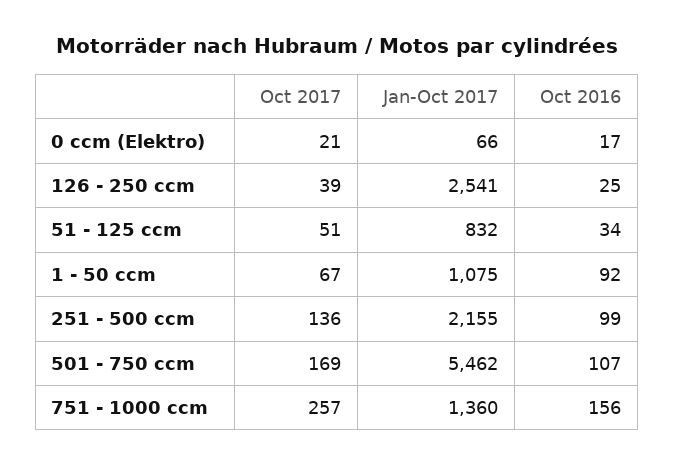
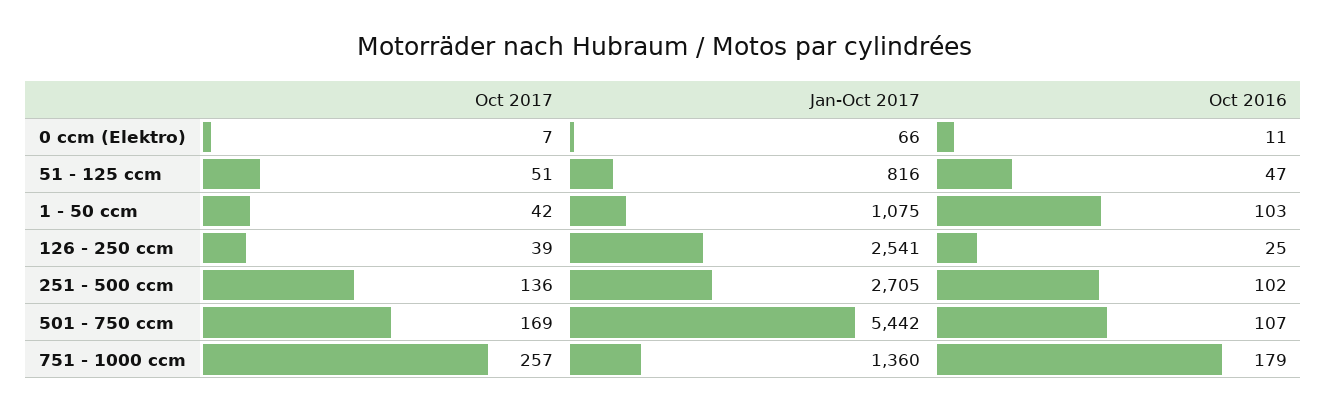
  {
    "Oct 2017": {
-     "0 ccm (Elektro)": 21,
+     "0 ccm (Elektro)": 7,
      "126 - 250 ccm": 39,
      "51 - 125 ccm": 51,
-     "1 - 50 ccm": 67,
+     "1 - 50 ccm": 42,
      "251 - 500 ccm": 136,
      "501 - 750 ccm": 169,
      "751 - 1000 ccm": 257
    },
    "Jan-Oct 2017": {
      "0 ccm (Elektro)": 66,
      "126 - 250 ccm": 2541,
-     "51 - 125 ccm": 832,
+     "51 - 125 ccm": 816,
      "1 - 50 ccm": 1075,
-     "251 - 500 ccm": 2155,
+     "251 - 500 ccm": 2705,
-     "501 - 750 ccm": 5462,
+     "501 - 750 ccm": 5442,
      "751 - 1000 ccm": 1360
    },
    "Oct 2016": {
-     "0 ccm (Elektro)": 17,
+     "0 ccm (Elektro)": 11,
      "126 - 250 ccm": 25,
-     "51 - 125 ccm": 34,
+     "51 - 125 ccm": 47,
-     "1 - 50 ccm": 92,
+     "1 - 50 ccm": 103,
-     "251 - 500 ccm": 99,
+     "251 - 500 ccm": 102,
      "501 - 750 ccm": 107,
-     "751 - 1000 ccm": 156
+     "751 - 1000 ccm": 179
    }
  }

